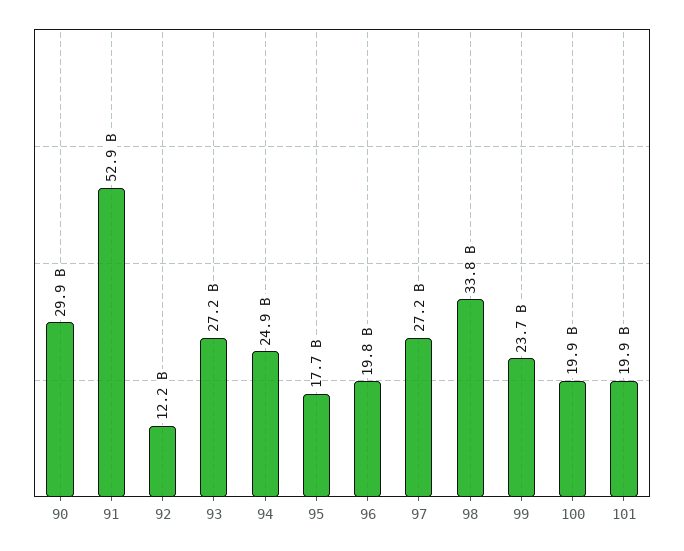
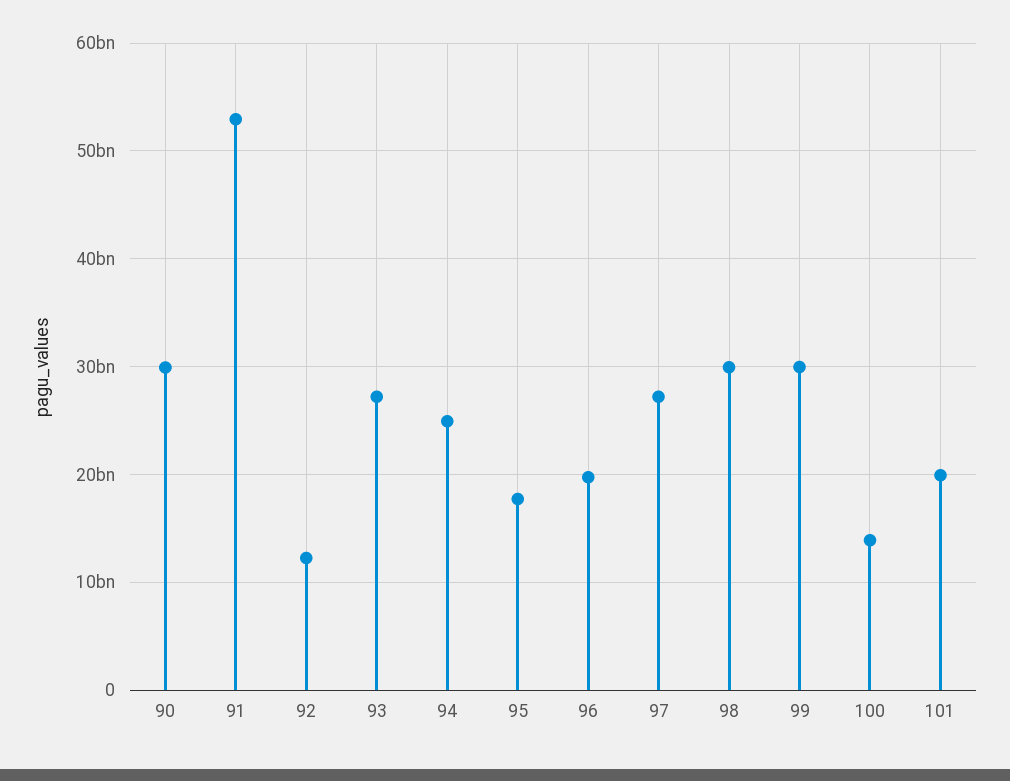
  {
    "90": 29900000000,
    "91": 52900000000,
    "92": 12200000000,
    "93": 27200000000,
    "94": 24900000000,
    "95": 17700000000,
    "96": 19800000000,
    "97": 27200000000,
-   "98": 33800000000,
+   "98": 30000000000,
-   "99": 23700000000,
+   "99": 30000000000,
-   "100": 19900000000,
+   "100": 14000000000,
    "101": 19900000000
  }

